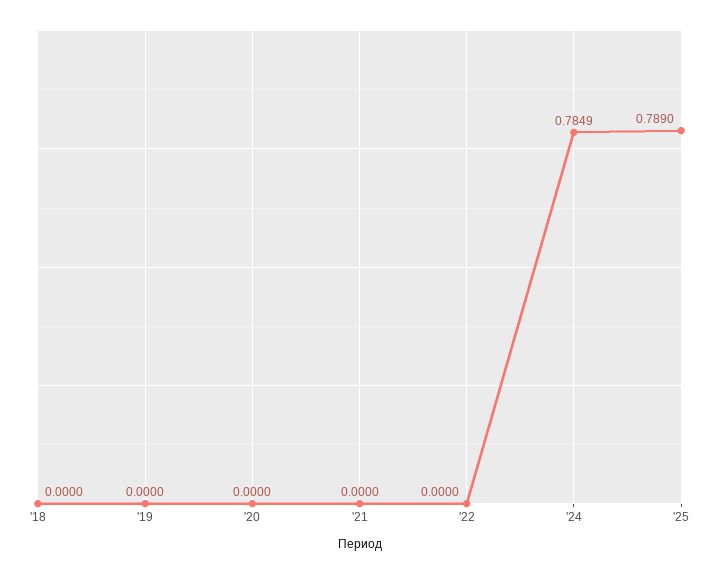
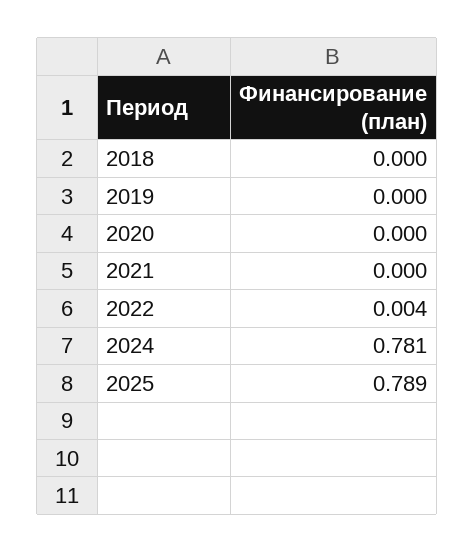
  {
    "'18": 0,
    "'19": 0,
    "'20": 0,
    "'21": 0,
-   "'22": 0,
+   "'22": 0.004,
-   "'24": 0.7849,
+   "'24": 0.781,
    "'25": 0.789
  }

